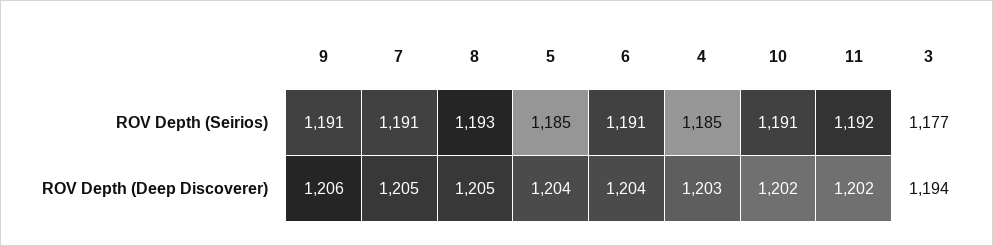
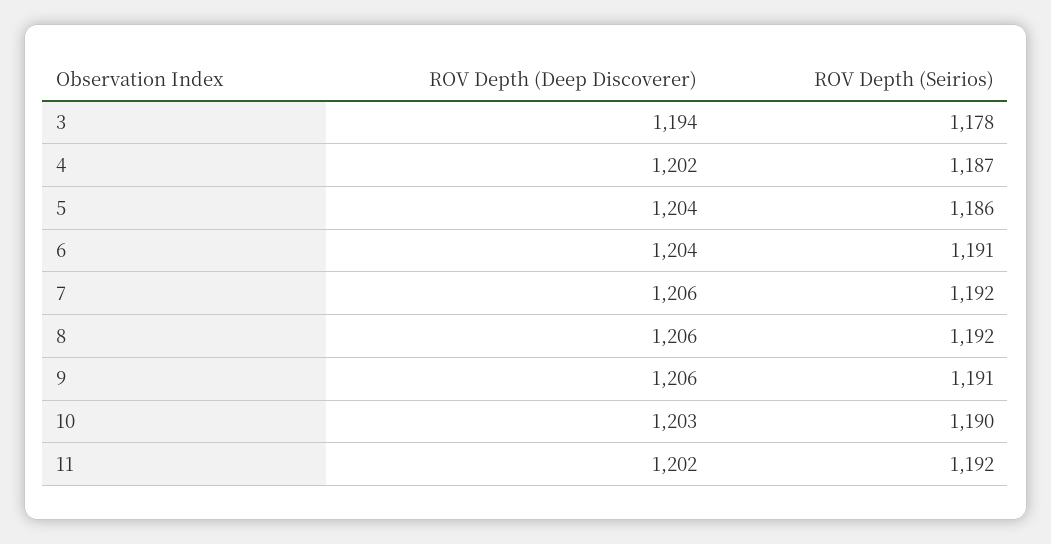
  {
    "9": {
      "ROV Depth (Seirios)": 1191,
      "ROV Depth (Deep Discoverer)": 1206
    },
    "7": {
-     "ROV Depth (Seirios)": 1191,
+     "ROV Depth (Seirios)": 1192,
-     "ROV Depth (Deep Discoverer)": 1205
+     "ROV Depth (Deep Discoverer)": 1206
    },
    "8": {
-     "ROV Depth (Seirios)": 1193,
+     "ROV Depth (Seirios)": 1192,
-     "ROV Depth (Deep Discoverer)": 1205
+     "ROV Depth (Deep Discoverer)": 1206
    },
    "5": {
-     "ROV Depth (Seirios)": 1185,
+     "ROV Depth (Seirios)": 1186,
      "ROV Depth (Deep Discoverer)": 1204
    },
    "6": {
      "ROV Depth (Seirios)": 1191,
      "ROV Depth (Deep Discoverer)": 1204
    },
    "4": {
-     "ROV Depth (Seirios)": 1185,
+     "ROV Depth (Seirios)": 1187,
-     "ROV Depth (Deep Discoverer)": 1203
+     "ROV Depth (Deep Discoverer)": 1202
    },
    "10": {
-     "ROV Depth (Seirios)": 1191,
+     "ROV Depth (Seirios)": 1190,
-     "ROV Depth (Deep Discoverer)": 1202
+     "ROV Depth (Deep Discoverer)": 1203
    },
    "11": {
      "ROV Depth (Seirios)": 1192,
      "ROV Depth (Deep Discoverer)": 1202
    },
    "3": {
-     "ROV Depth (Seirios)": 1177,
+     "ROV Depth (Seirios)": 1178,
      "ROV Depth (Deep Discoverer)": 1194
    }
  }

